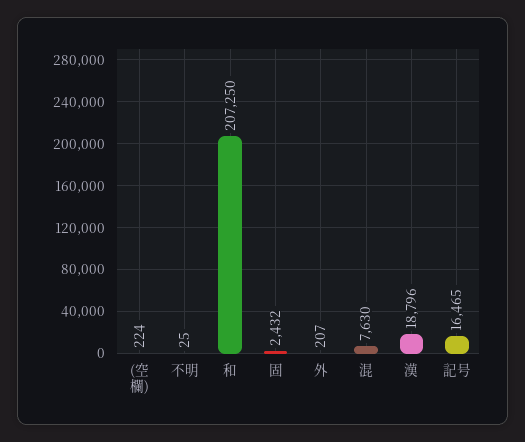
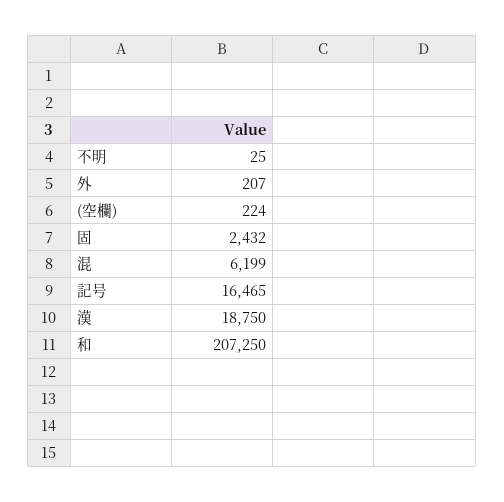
  {
    "(空欄)": 224,
    "不明": 25,
    "和": 207250,
    "固": 2432,
    "外": 207,
-   "混": 7630,
+   "混": 6199,
-   "漢": 18796,
+   "漢": 18750,
    "記号": 16465
  }

